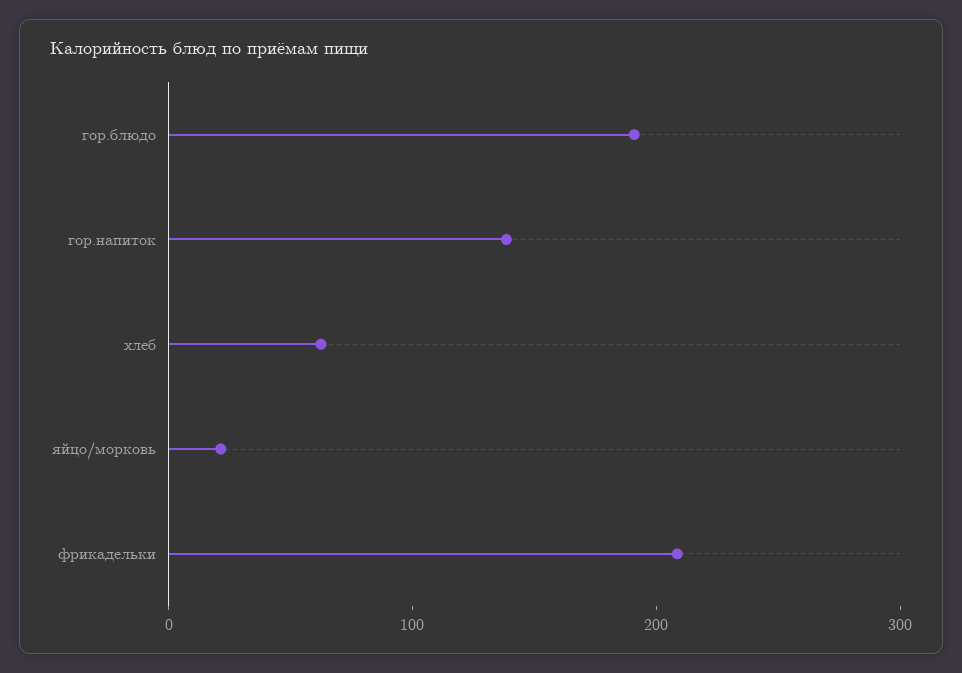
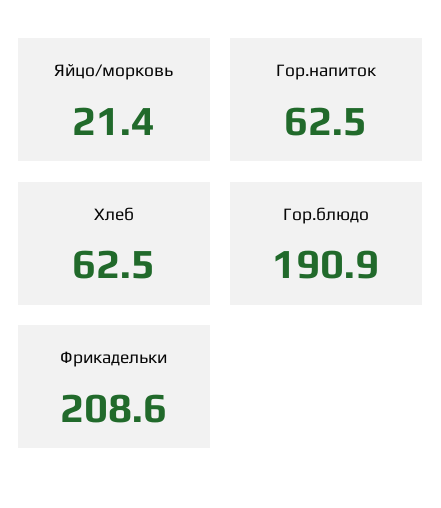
  {
    "гор.блюдо": 190.9,
-   "гор.напиток": 140,
+   "гор.напиток": 62.5,
    "хлеб": 62.5,
    "яйцо/морковь": 21.4,
    "фрикадельки": 208.6
  }

